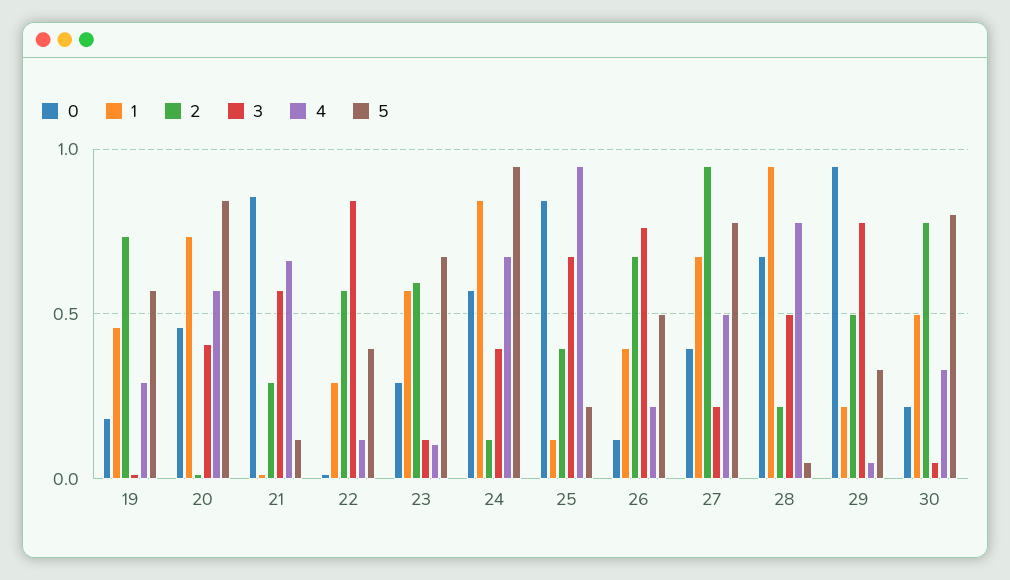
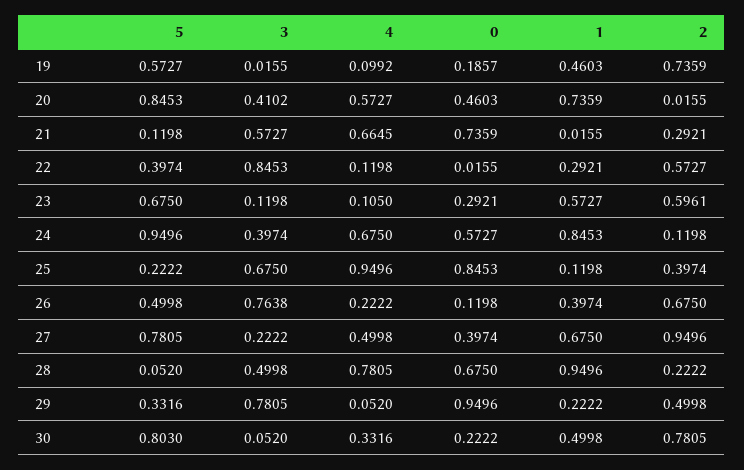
  {
    "0": {
      "19": 0.1857,
      "20": 0.4603,
-     "21": 0.85,
+     "21": 0.7359,
      "22": 0.0155,
      "23": 0.2921,
      "24": 0.5727,
      "25": 0.8453,
      "26": 0.1198,
      "27": 0.3974,
      "28": 0.675,
      "29": 0.9496,
      "30": 0.2222
    },
    "1": {
      "19": 0.4603,
      "20": 0.7359,
      "21": 0.0155,
      "22": 0.2921,
      "23": 0.5727,
      "24": 0.8453,
      "25": 0.1198,
      "26": 0.3974,
      "27": 0.675,
      "28": 0.9496,
      "29": 0.2222,
      "30": 0.4998
    },
    "2": {
      "19": 0.7359,
      "20": 0.0155,
      "21": 0.2921,
      "22": 0.5727,
      "23": 0.5961,
      "24": 0.1198,
      "25": 0.3974,
      "26": 0.675,
      "27": 0.9496,
      "28": 0.2222,
      "29": 0.4998,
      "30": 0.7805
    },
    "3": {
      "19": 0.0155,
      "20": 0.4102,
      "21": 0.5727,
      "22": 0.8453,
      "23": 0.1198,
      "24": 0.3974,
      "25": 0.675,
      "26": 0.7638,
      "27": 0.2222,
      "28": 0.4998,
      "29": 0.7805,
      "30": 0.052
    },
    "4": {
-     "19": 0.3,
+     "19": 0.0992,
      "20": 0.5727,
      "21": 0.6645,
      "22": 0.1198,
      "23": 0.105,
      "24": 0.675,
      "25": 0.9496,
      "26": 0.2222,
      "27": 0.4998,
      "28": 0.7805,
      "29": 0.052,
      "30": 0.3316
    },
    "5": {
      "19": 0.5727,
      "20": 0.8453,
      "21": 0.1198,
      "22": 0.3974,
      "23": 0.675,
      "24": 0.9496,
      "25": 0.2222,
      "26": 0.4998,
      "27": 0.7805,
      "28": 0.052,
      "29": 0.3316,
      "30": 0.803
    }
  }

